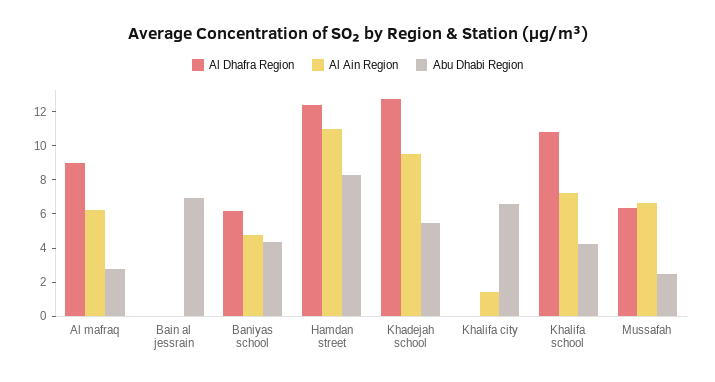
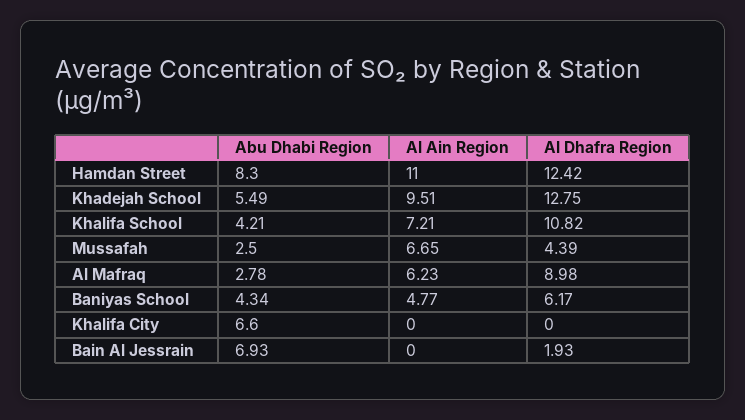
  {
    "Al Dhafra Region": {
      "Al mafraq": 8.98,
-     "Bain al jessrain": 0,
+     "Bain al jessrain": 1.93,
      "Baniyas school": 6.17,
      "Hamdan street": 12.42,
      "Khadejah school": 12.75,
      "Khalifa city": 0,
      "Khalifa school": 10.82,
-     "Mussafah": 6.5
+     "Mussafah": 4.39
    },
    "Al Ain Region": {
      "Al mafraq": 6.23,
      "Bain al jessrain": 0,
      "Baniyas school": 4.77,
      "Hamdan street": 11,
      "Khadejah school": 9.51,
-     "Khalifa city": 1.5,
+     "Khalifa city": 0,
      "Khalifa school": 7.21,
      "Mussafah": 6.65
    },
    "Abu Dhabi Region": {
      "Al mafraq": 2.78,
      "Bain al jessrain": 6.93,
      "Baniyas school": 4.34,
      "Hamdan street": 8.3,
      "Khadejah school": 5.49,
      "Khalifa city": 6.6,
      "Khalifa school": 4.21,
      "Mussafah": 2.5
    }
  }

